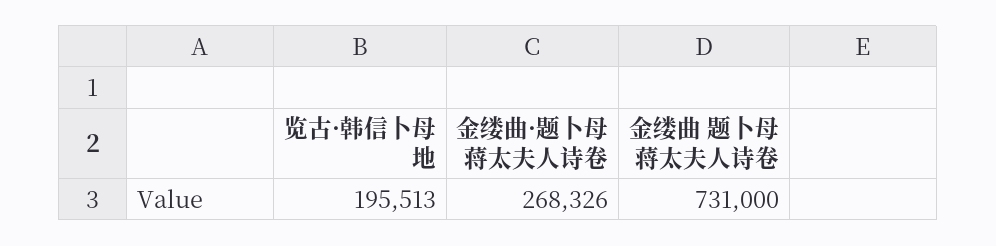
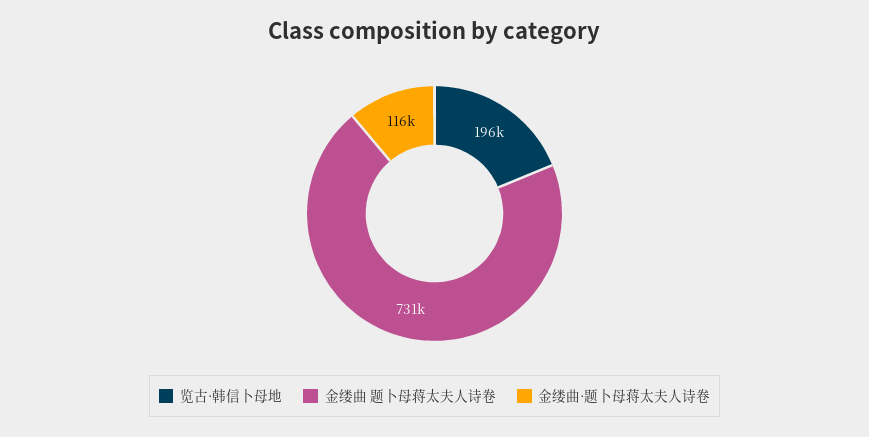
  {
    "览古·韩信卜母地": 195513,
-   "金缕曲·题卜母蒋太夫人诗卷": 268326,
+   "金缕曲·题卜母蒋太夫人诗卷": 116000,
    "金缕曲 题卜母蒋太夫人诗卷": 731000
  }

